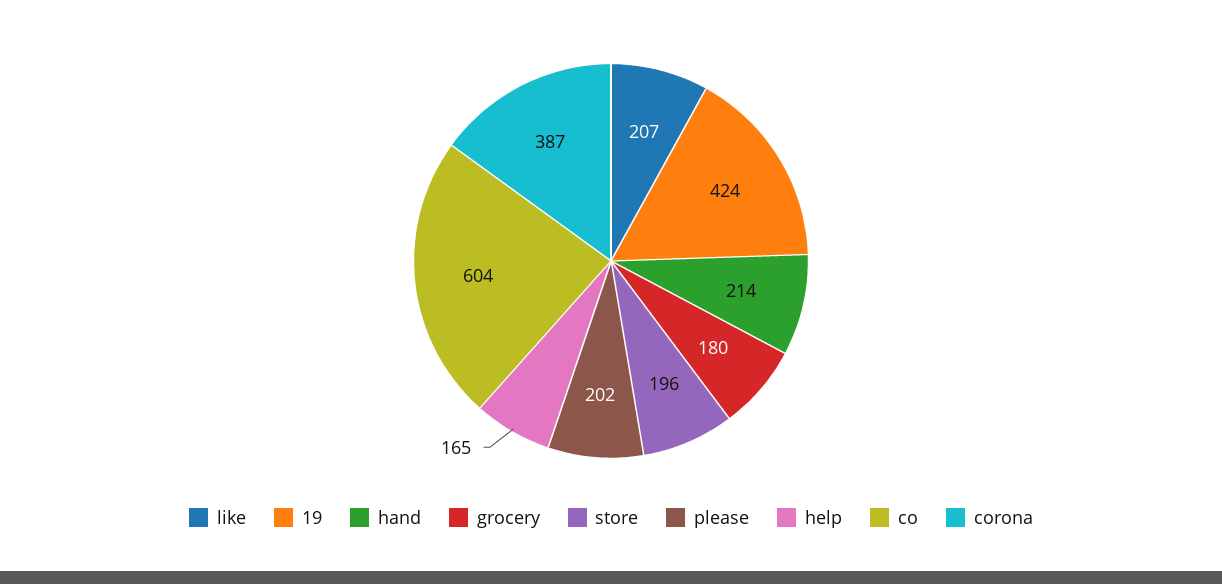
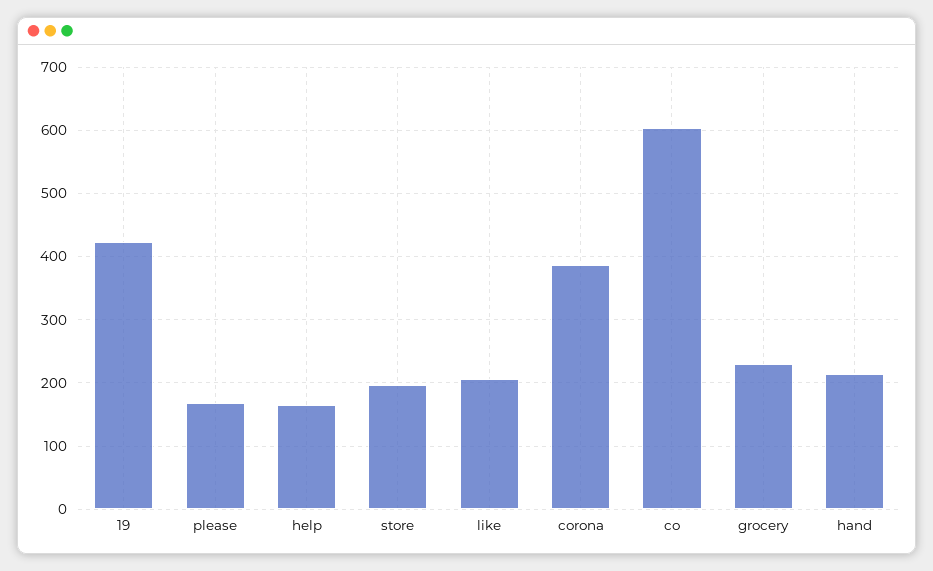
  {
    "like": 207,
    "19": 424,
    "hand": 214,
-   "grocery": 180,
+   "grocery": 230,
    "store": 196,
-   "please": 202,
+   "please": 170,
    "help": 165,
    "co": 604,
    "corona": 387
  }

